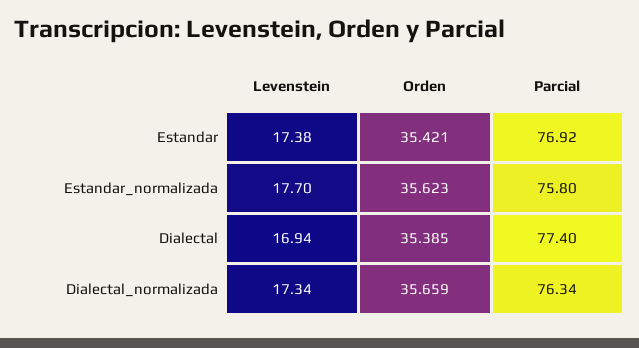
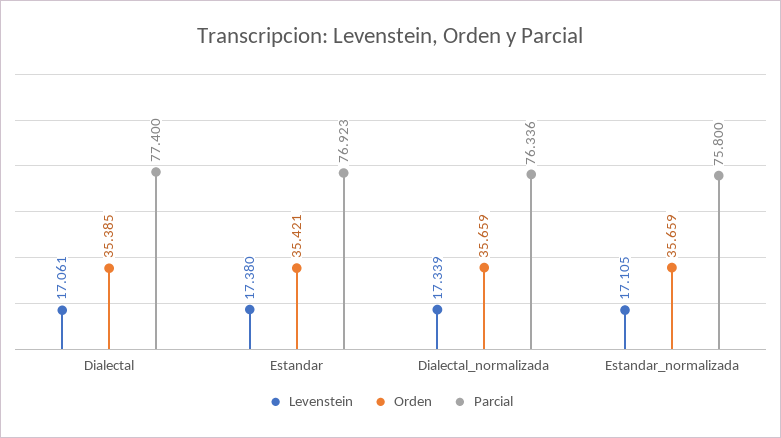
  {
    "Levenstein": {
      "Estandar": 17.38,
-     "Estandar_normalizada": 17.7,
+     "Estandar_normalizada": 17.105,
-     "Dialectal": 16.94,
+     "Dialectal": 17.061,
      "Dialectal_normalizada": 17.339
    },
    "Orden": {
      "Estandar": 35.421,
-     "Estandar_normalizada": 35.623,
+     "Estandar_normalizada": 35.659,
      "Dialectal": 35.385,
      "Dialectal_normalizada": 35.659
    },
    "Parcial": {
      "Estandar": 76.923,
      "Estandar_normalizada": 75.8,
      "Dialectal": 77.4,
      "Dialectal_normalizada": 76.336
    }
  }

